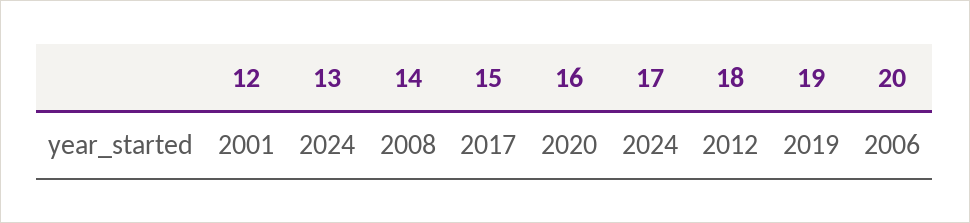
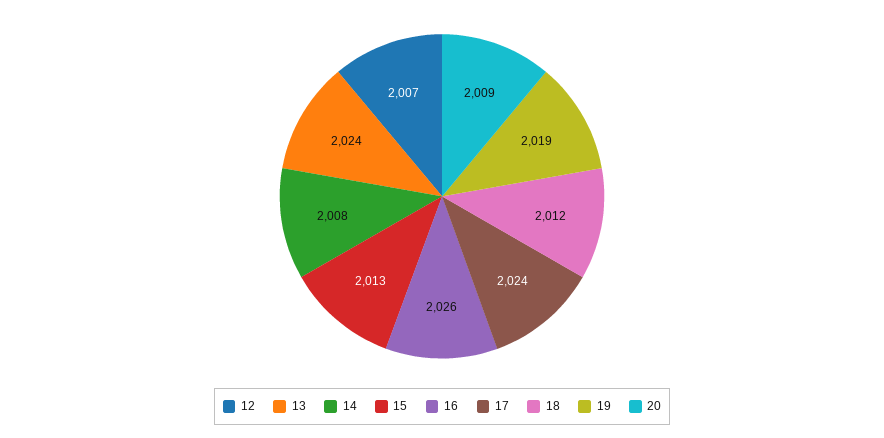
  {
-   "12": 2001,
+   "12": 2007,
    "13": 2024,
    "14": 2008,
-   "15": 2017,
+   "15": 2013,
-   "16": 2020,
+   "16": 2026,
    "17": 2024,
    "18": 2012,
    "19": 2019,
-   "20": 2006
+   "20": 2009
  }

